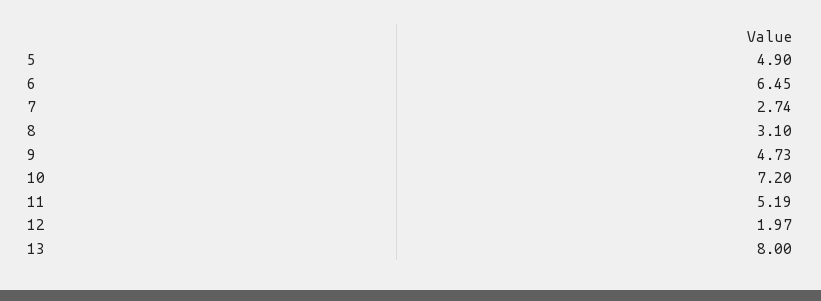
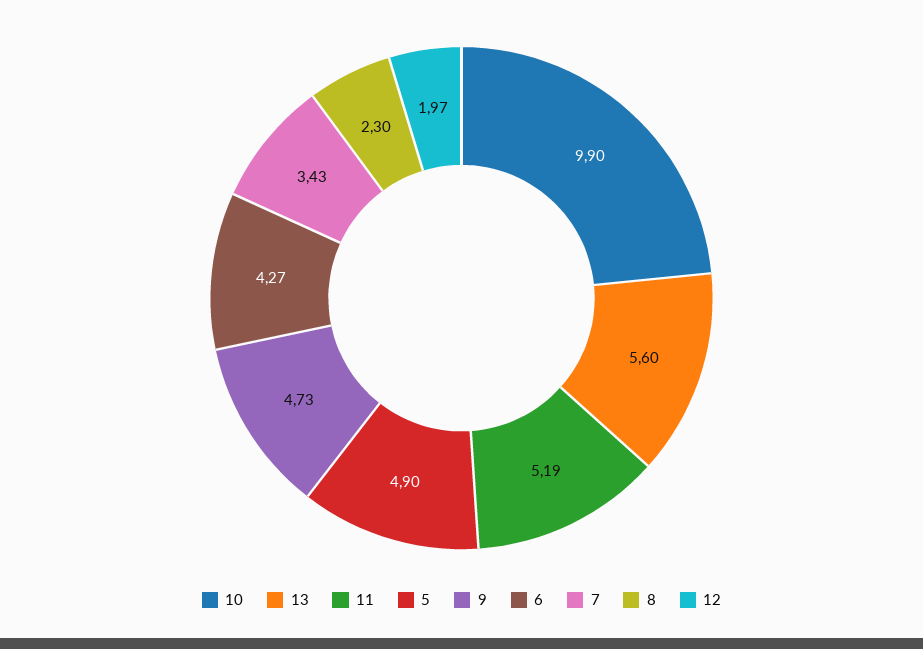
  {
    "5": 4.9,
-   "6": 6.45,
+   "6": 4.27,
-   "7": 2.74,
+   "7": 3.43,
-   "8": 3.1,
+   "8": 2.3,
    "9": 4.73,
-   "10": 7.2,
+   "10": 9.9,
    "11": 5.19,
    "12": 1.97,
-   "13": 8
+   "13": 5.6
  }

